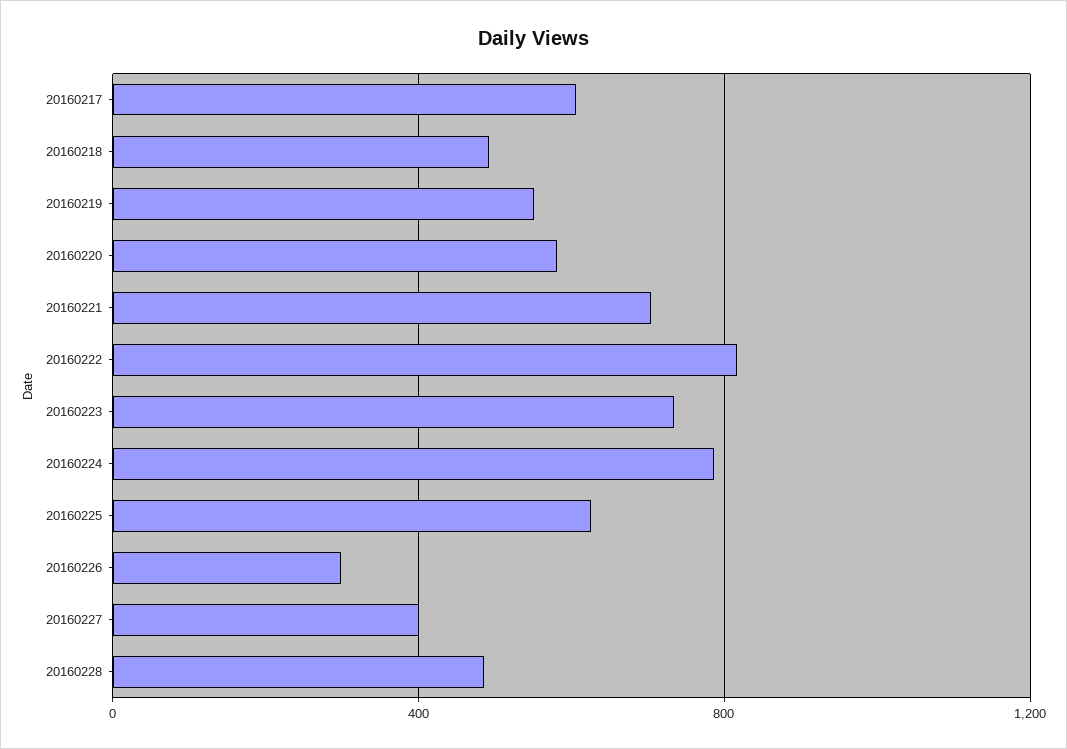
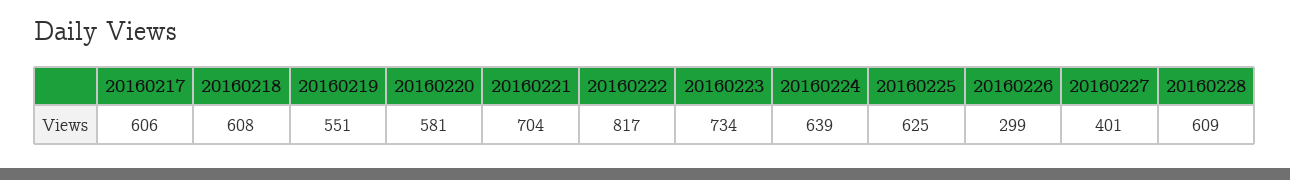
  {
    "20160217": 606,
-   "20160218": 500,
+   "20160218": 608,
    "20160219": 551,
    "20160220": 581,
    "20160221": 704,
    "20160222": 817,
    "20160223": 734,
-   "20160224": 800,
+   "20160224": 639,
    "20160225": 625,
    "20160226": 299,
    "20160227": 401,
-   "20160228": 500
+   "20160228": 609
  }

